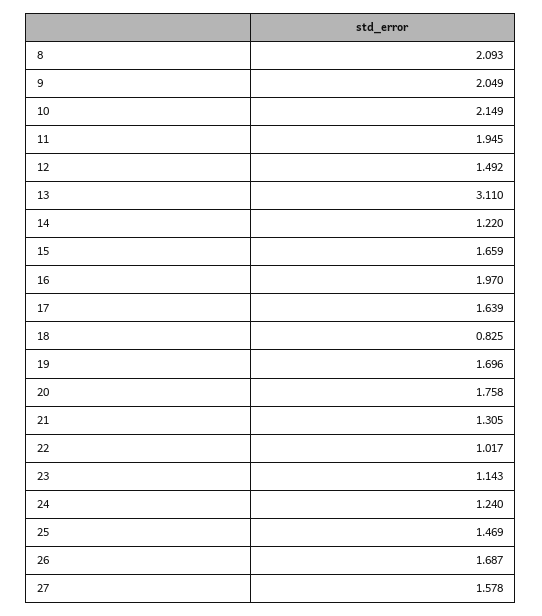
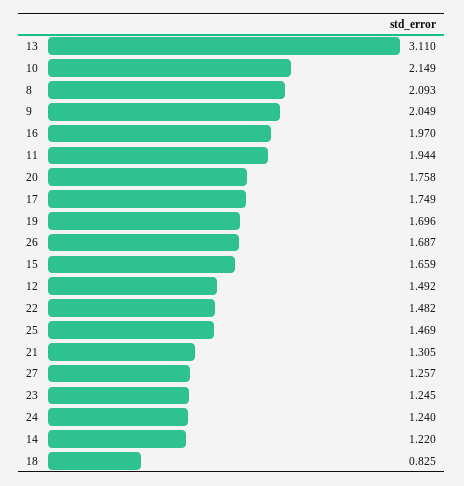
  {
    "8": 2.093,
    "9": 2.049,
    "10": 2.149,
-   "11": 1.945,
+   "11": 1.944,
    "12": 1.492,
    "13": 3.11,
    "14": 1.22,
    "15": 1.659,
    "16": 1.97,
-   "17": 1.639,
+   "17": 1.749,
    "18": 0.825,
    "19": 1.696,
    "20": 1.758,
    "21": 1.305,
-   "22": 1.017,
+   "22": 1.482,
-   "23": 1.143,
+   "23": 1.245,
    "24": 1.24,
    "25": 1.469,
    "26": 1.687,
-   "27": 1.578
+   "27": 1.257
  }

